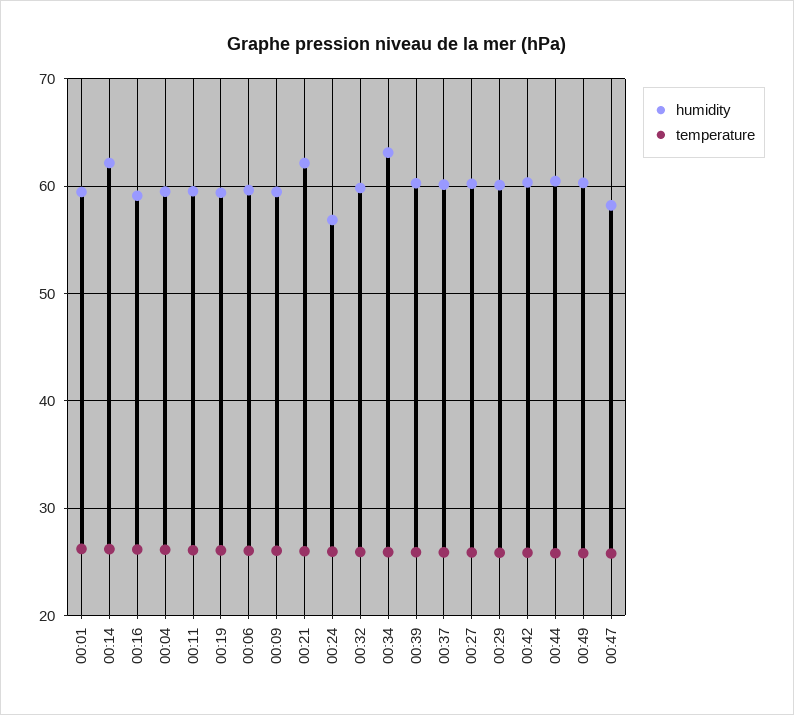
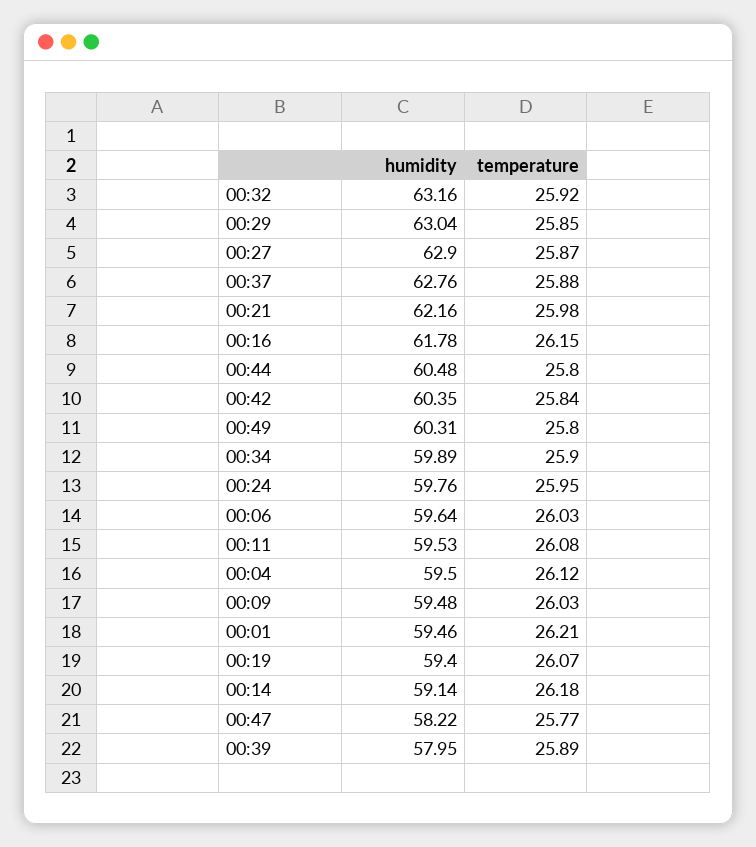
  {
    "humidity": {
      "00:01": 59.46,
-     "00:14": 62,
+     "00:14": 59.14,
-     "00:16": 59,
+     "00:16": 61.78,
      "00:04": 59.5,
      "00:11": 59.53,
      "00:19": 59.4,
      "00:06": 59.64,
      "00:09": 59.48,
      "00:21": 62.16,
-     "00:24": 57,
+     "00:24": 59.76,
-     "00:32": 60,
+     "00:32": 63.16,
-     "00:34": 63,
+     "00:34": 59.89,
-     "00:39": 60,
+     "00:39": 57.95,
-     "00:37": 60,
+     "00:37": 62.76,
-     "00:27": 60,
+     "00:27": 62.9,
-     "00:29": 60,
+     "00:29": 63.04,
      "00:42": 60.35,
      "00:44": 60.48,
      "00:49": 60.31,
      "00:47": 58.22
    },
    "temperature": {
      "00:01": 26.21,
      "00:14": 26.18,
      "00:16": 26.15,
      "00:04": 26.12,
      "00:11": 26.08,
      "00:19": 26.07,
      "00:06": 26.03,
      "00:09": 26.03,
      "00:21": 25.98,
      "00:24": 25.95,
      "00:32": 25.92,
      "00:34": 25.9,
      "00:39": 25.89,
      "00:37": 25.88,
      "00:27": 25.87,
      "00:29": 25.85,
      "00:42": 25.84,
      "00:44": 25.8,
      "00:49": 25.8,
      "00:47": 25.77
    }
  }

